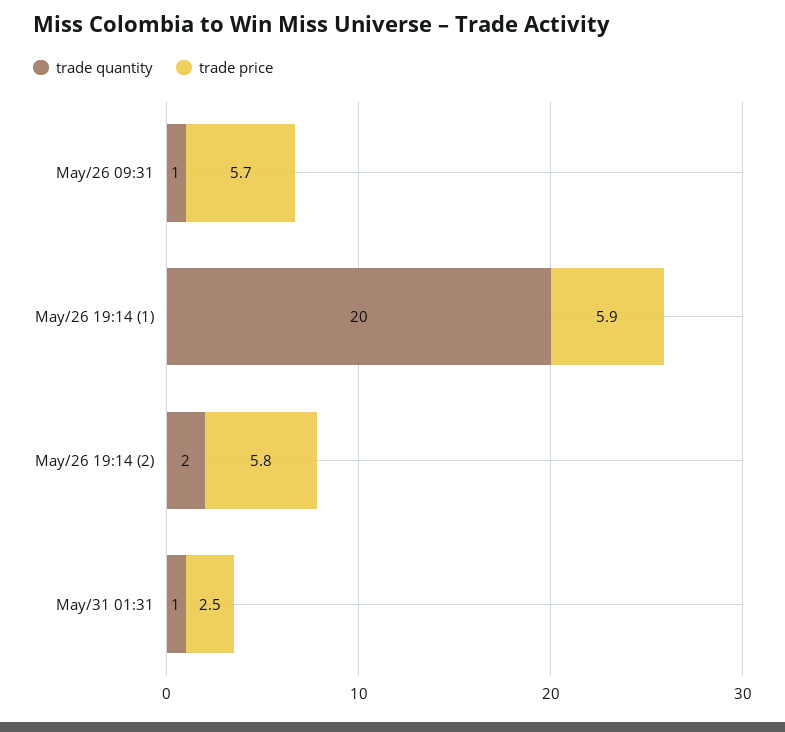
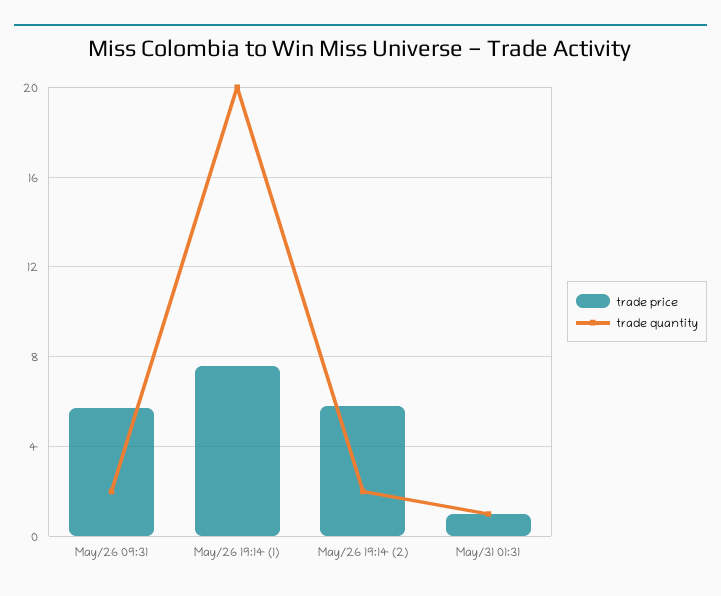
  {
    "trade quantity": {
-     "May/26 09:31": 1,
+     "May/26 09:31": 2,
      "May/26 19:14 (1)": 20,
      "May/26 19:14 (2)": 2,
      "May/31 01:31": 1
    },
    "trade price": {
      "May/26 09:31": 5.7,
-     "May/26 19:14 (1)": 5.9,
+     "May/26 19:14 (1)": 7.5,
      "May/26 19:14 (2)": 5.8,
-     "May/31 01:31": 2.5
+     "May/31 01:31": 1
    }
  }

